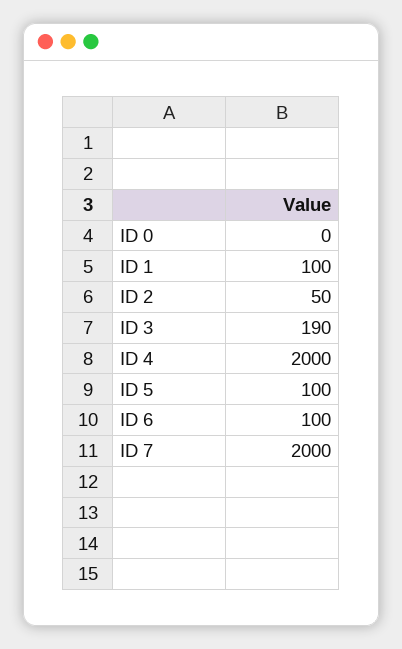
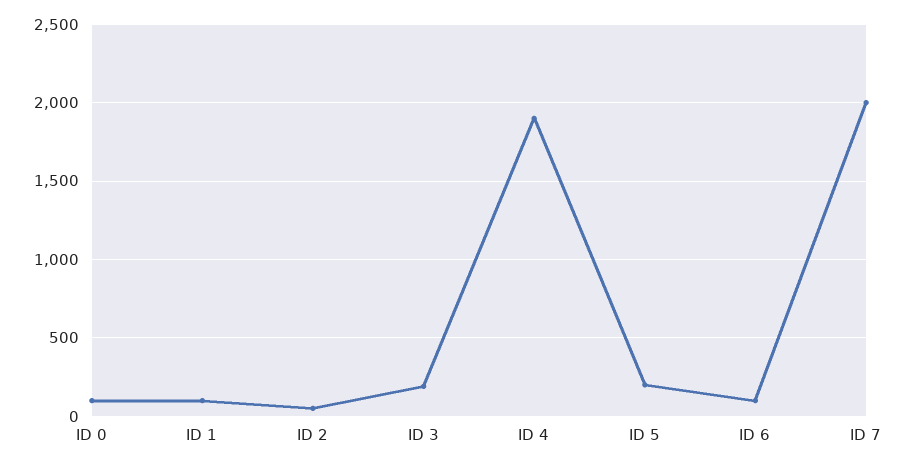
  {
-   "ID 0": 0,
+   "ID 0": 100,
    "ID 1": 100,
    "ID 2": 50,
    "ID 3": 190,
-   "ID 4": 2000,
+   "ID 4": 1900,
-   "ID 5": 100,
+   "ID 5": 200,
    "ID 6": 100,
    "ID 7": 2000
  }

